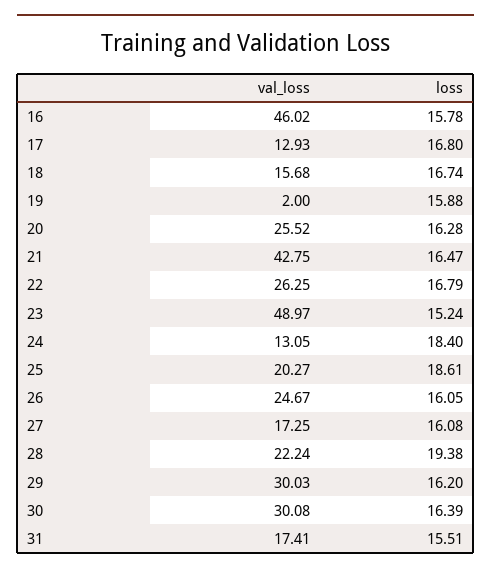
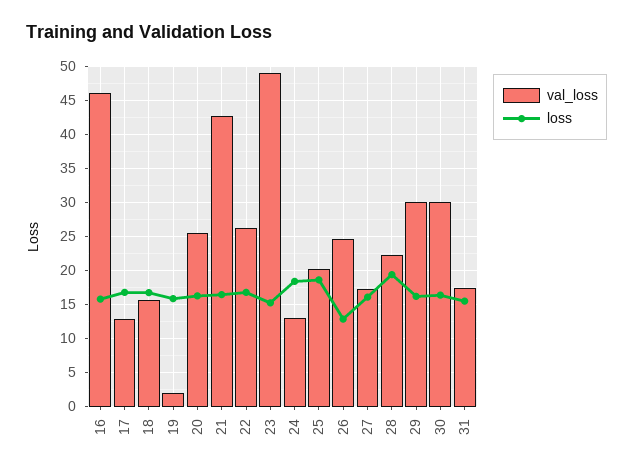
  {
    "val_loss": {
      "16": 46.02,
      "17": 12.93,
      "18": 15.68,
      "19": 2,
      "20": 25.52,
      "21": 42.75,
      "22": 26.25,
      "23": 48.97,
      "24": 13.05,
      "25": 20.27,
      "26": 24.67,
      "27": 17.25,
      "28": 22.24,
      "29": 30.03,
      "30": 30.08,
      "31": 17.41
    },
    "loss": {
      "16": 15.78,
      "17": 16.8,
      "18": 16.74,
      "19": 15.88,
      "20": 16.28,
      "21": 16.47,
      "22": 16.79,
      "23": 15.24,
      "24": 18.4,
      "25": 18.61,
-     "26": 16.05,
+     "26": 13,
      "27": 16.08,
      "28": 19.38,
      "29": 16.2,
      "30": 16.39,
      "31": 15.51
    }
  }

